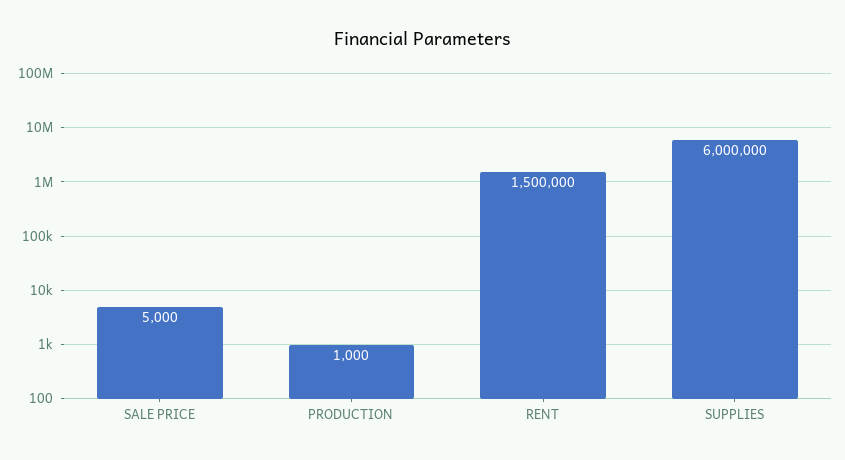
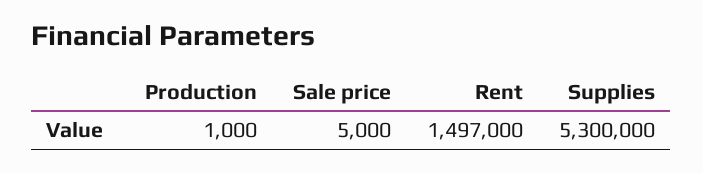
  {
    "SALE PRICE": 5000,
    "PRODUCTION": 1000,
-   "RENT": 1500000,
+   "RENT": 1497000,
-   "SUPPLIES": 6000000
+   "SUPPLIES": 5300000
  }

